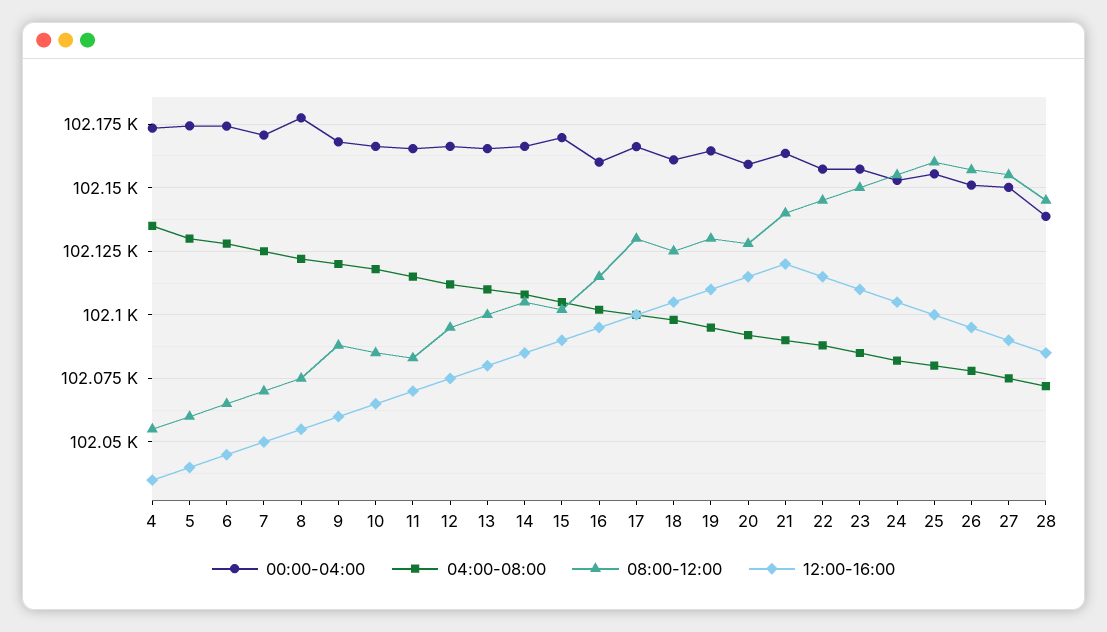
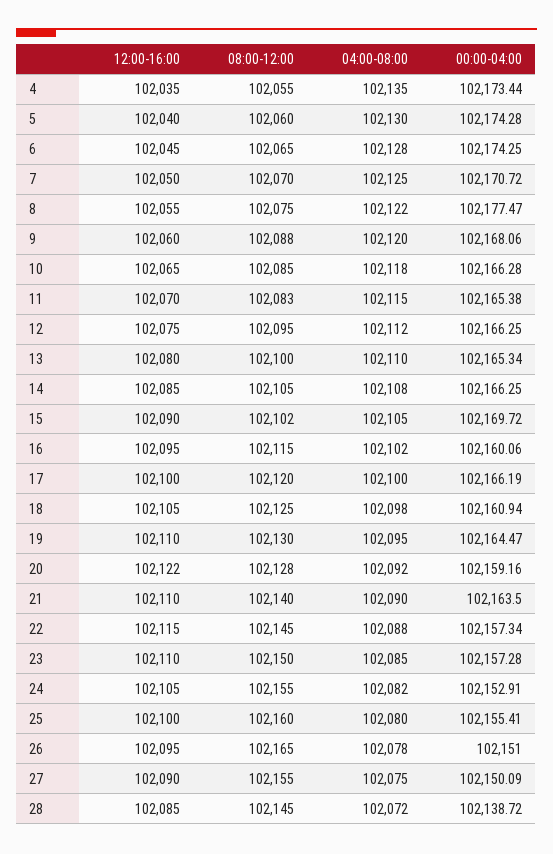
  {
    "00:00-04:00": {
      "4": 102173.44,
      "5": 102174.28,
      "6": 102174.25,
      "7": 102170.72,
      "8": 102177.47,
      "9": 102168.06,
      "10": 102166.28,
      "11": 102165.38,
      "12": 102166.25,
      "13": 102165.34,
      "14": 102166.25,
      "15": 102169.72,
      "16": 102160.06,
      "17": 102166.19,
      "18": 102160.94,
      "19": 102164.47,
      "20": 102159.16,
      "21": 102163.5,
      "22": 102157.34,
      "23": 102157.28,
      "24": 102152.91,
      "25": 102155.41,
      "26": 102151,
      "27": 102150.09,
      "28": 102138.72
    },
    "04:00-08:00": {
      "4": 102135,
      "5": 102130,
      "6": 102128,
      "7": 102125,
      "8": 102122,
      "9": 102120,
      "10": 102118,
      "11": 102115,
      "12": 102112,
      "13": 102110,
      "14": 102108,
      "15": 102105,
      "16": 102102,
      "17": 102100,
      "18": 102098,
      "19": 102095,
      "20": 102092,
      "21": 102090,
      "22": 102088,
      "23": 102085,
      "24": 102082,
      "25": 102080,
      "26": 102078,
      "27": 102075,
      "28": 102072
    },
    "08:00-12:00": {
      "4": 102055,
      "5": 102060,
      "6": 102065,
      "7": 102070,
      "8": 102075,
      "9": 102088,
      "10": 102085,
      "11": 102083,
      "12": 102095,
      "13": 102100,
      "14": 102105,
      "15": 102102,
      "16": 102115,
-     "17": 102130,
+     "17": 102120,
      "18": 102125,
      "19": 102130,
      "20": 102128,
      "21": 102140,
      "22": 102145,
      "23": 102150,
      "24": 102155,
      "25": 102160,
-     "26": 102157.5,
+     "26": 102165,
      "27": 102155,
      "28": 102145
    },
    "12:00-16:00": {
      "4": 102035,
      "5": 102040,
      "6": 102045,
      "7": 102050,
      "8": 102055,
      "9": 102060,
      "10": 102065,
      "11": 102070,
      "12": 102075,
      "13": 102080,
      "14": 102085,
      "15": 102090,
      "16": 102095,
      "17": 102100,
      "18": 102105,
      "19": 102110,
-     "20": 102115,
+     "20": 102122,
-     "21": 102120,
+     "21": 102110,
      "22": 102115,
      "23": 102110,
      "24": 102105,
      "25": 102100,
      "26": 102095,
      "27": 102090,
      "28": 102085
    }
  }

